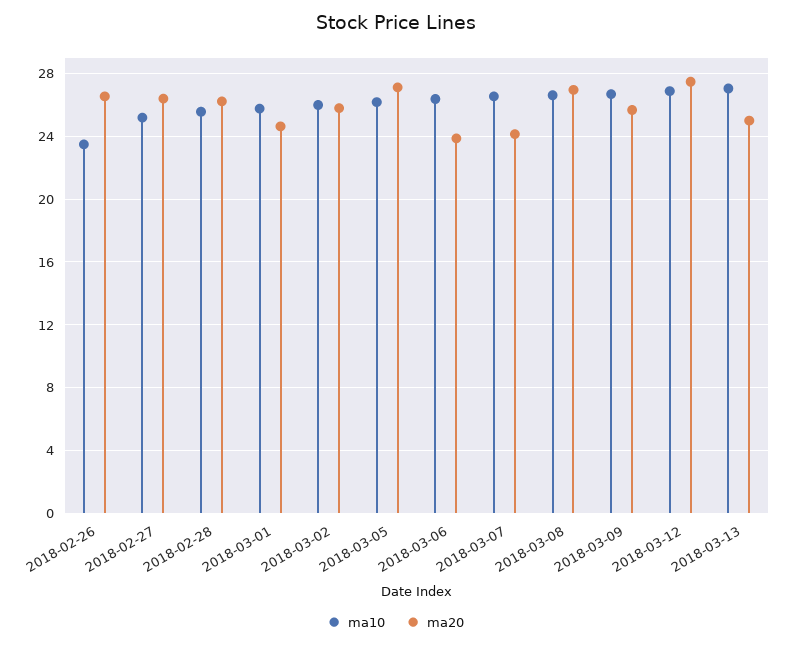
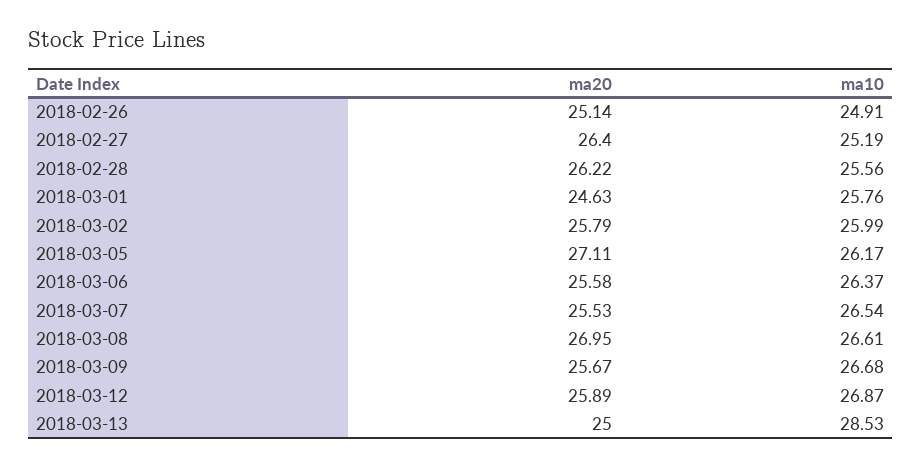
  {
    "ma10": {
-     "2018-02-26": 23.5,
+     "2018-02-26": 24.91,
      "2018-02-27": 25.19,
      "2018-02-28": 25.56,
      "2018-03-01": 25.76,
      "2018-03-02": 25.99,
      "2018-03-05": 26.17,
      "2018-03-06": 26.37,
      "2018-03-07": 26.54,
      "2018-03-08": 26.61,
      "2018-03-09": 26.68,
      "2018-03-12": 26.87,
-     "2018-03-13": 27
+     "2018-03-13": 28.53
    },
    "ma20": {
-     "2018-02-26": 26.5,
+     "2018-02-26": 25.14,
      "2018-02-27": 26.4,
      "2018-02-28": 26.22,
      "2018-03-01": 24.63,
      "2018-03-02": 25.79,
      "2018-03-05": 27.11,
-     "2018-03-06": 24,
+     "2018-03-06": 25.58,
-     "2018-03-07": 24,
+     "2018-03-07": 25.53,
      "2018-03-08": 26.95,
      "2018-03-09": 25.67,
-     "2018-03-12": 27.5,
+     "2018-03-12": 25.89,
      "2018-03-13": 25
    }
  }

